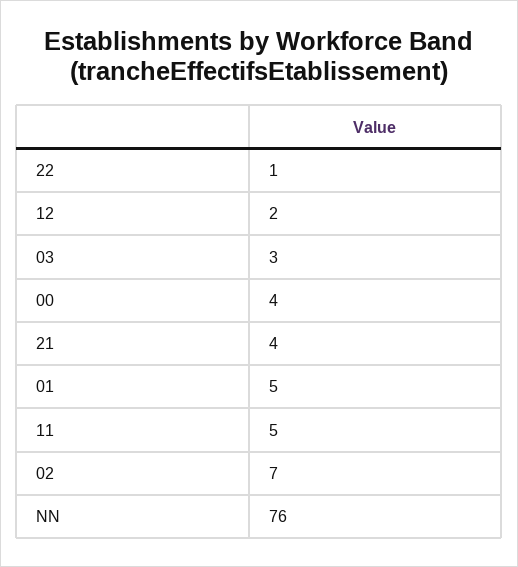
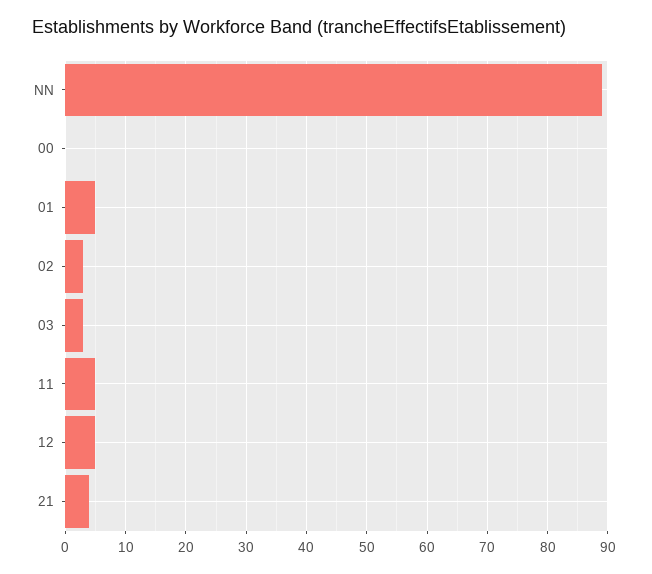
  {
-   "22": 1,
-   "12": 2,
+   "12": 5,
    "03": 3,
-   "00": 4,
+   "00": 0,
    "21": 4,
    "01": 5,
    "11": 5,
-   "02": 7,
+   "02": 3,
-   "NN": 76
+   "NN": 89
  }

